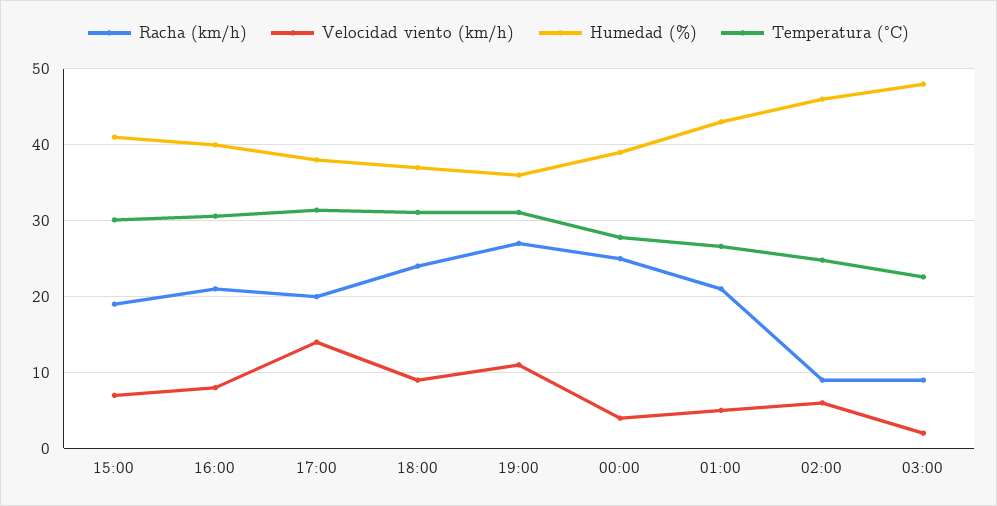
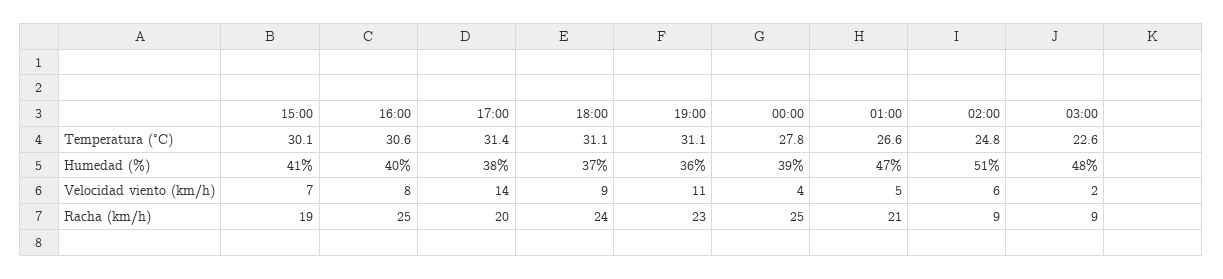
  {
    "Racha (km/h)": {
      "15:00": 19,
-     "16:00": 21,
+     "16:00": 25,
      "17:00": 20,
      "18:00": 24,
-     "19:00": 27,
+     "19:00": 23,
      "00:00": 25,
      "01:00": 21,
      "02:00": 9,
      "03:00": 9
    },
    "Velocidad viento (km/h)": {
      "15:00": 7,
      "16:00": 8,
      "17:00": 14,
      "18:00": 9,
      "19:00": 11,
      "00:00": 4,
      "01:00": 5,
      "02:00": 6,
      "03:00": 2
    },
    "Humedad (%)": {
      "15:00": 41,
      "16:00": 40,
      "17:00": 38,
      "18:00": 37,
      "19:00": 36,
      "00:00": 39,
-     "01:00": 43,
+     "01:00": 47,
-     "02:00": 46,
+     "02:00": 51,
      "03:00": 48
    },
    "Temperatura (°C)": {
      "15:00": 30.1,
      "16:00": 30.6,
      "17:00": 31.4,
      "18:00": 31.1,
      "19:00": 31.1,
      "00:00": 27.8,
      "01:00": 26.6,
      "02:00": 24.8,
      "03:00": 22.6
    }
  }

